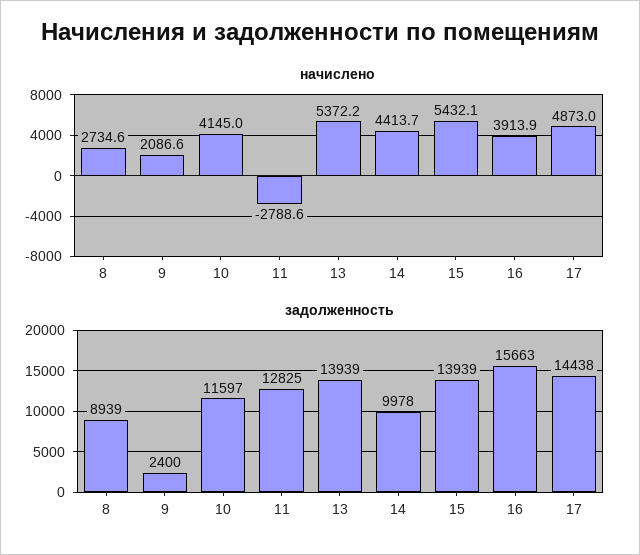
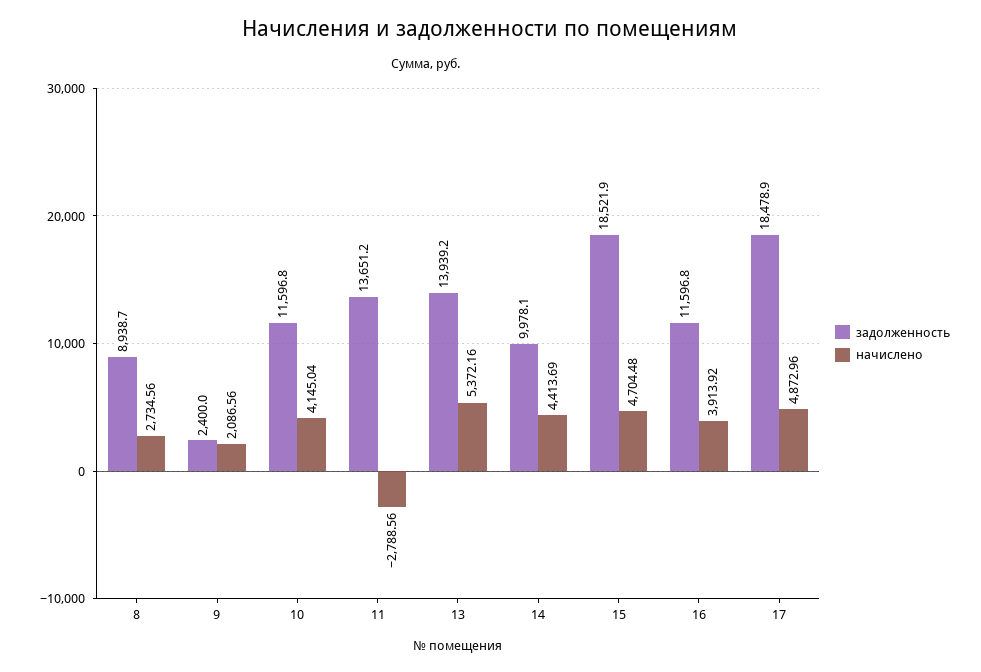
  {
    "начислено": {
      "8": 2734.56,
      "9": 2086.56,
      "10": 4145.04,
      "11": -2788.56,
      "13": 5372.16,
      "14": 4413.69,
-     "15": 5432.1,
+     "15": 4704.48,
      "16": 3913.92,
      "17": 4872.96
    },
    "задолженность": {
      "8": 8938.7,
      "9": 2400,
      "10": 11596.8,
-     "11": 12825,
+     "11": 13651.2,
      "13": 13939.2,
      "14": 9978.1,
-     "15": 13939,
+     "15": 18521.9,
-     "16": 15663,
+     "16": 11596.8,
-     "17": 14438
+     "17": 18478.9
    }
  }

